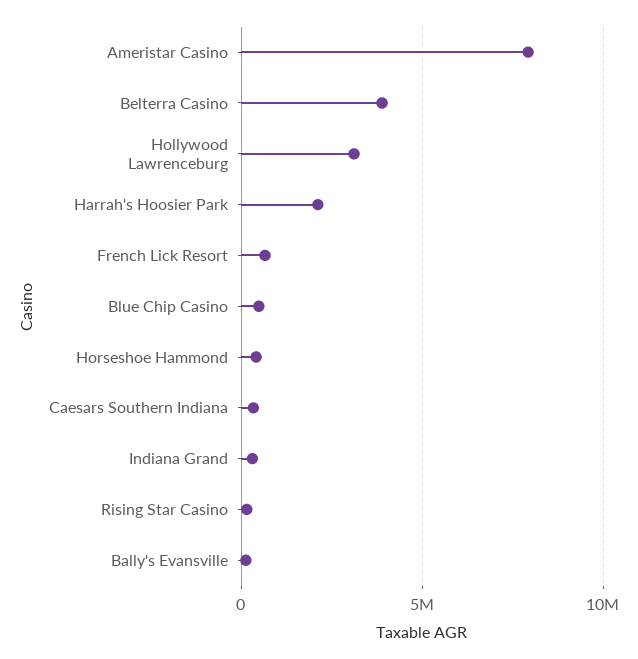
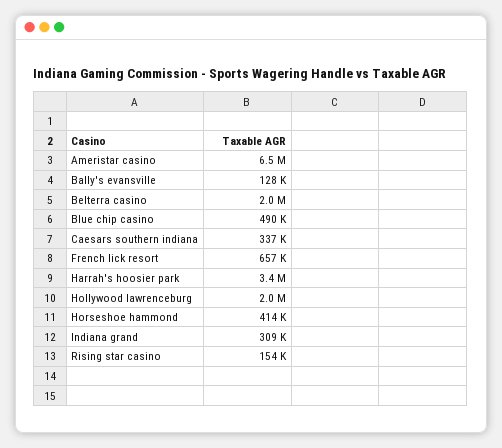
  {
-   "Ameristar Casino": 8000000,
+   "Ameristar Casino": 6500000,
-   "Belterra Casino": 4000000,
+   "Belterra Casino": 2000000,
-   "Hollywood Lawrenceburg": 3000000,
+   "Hollywood Lawrenceburg": 2000000,
-   "Harrah's Hoosier Park": 2000000,
+   "Harrah's Hoosier Park": 3400000,
    "French Lick Resort": 657000,
    "Blue Chip Casino": 490000,
    "Horseshoe Hammond": 414000,
    "Caesars Southern Indiana": 337000,
    "Indiana Grand": 309000,
    "Rising Star Casino": 154000,
    "Bally's Evansville": 128000
  }

